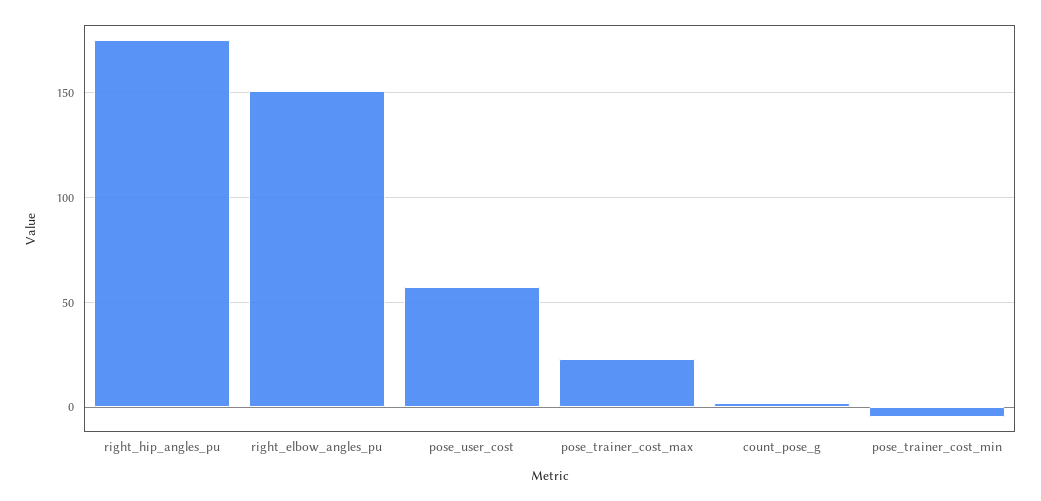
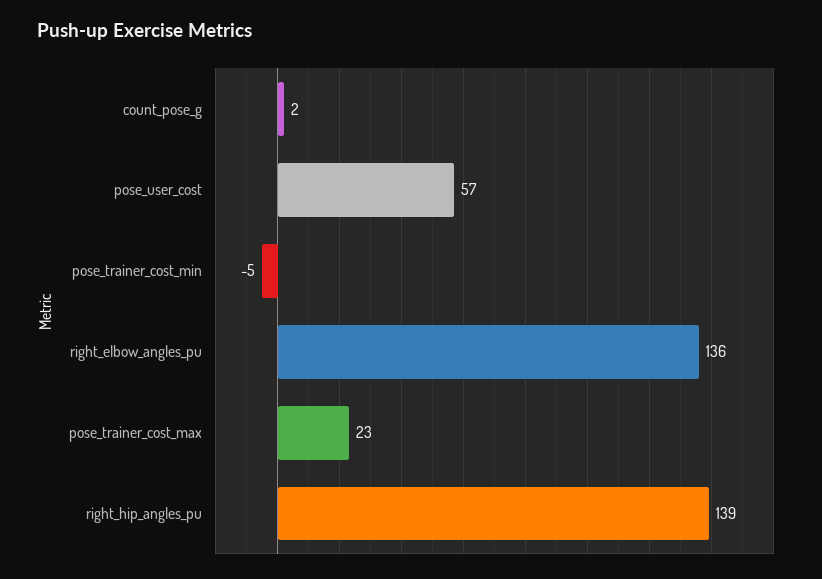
  {
-   "right_hip_angles_pu": 175,
+   "right_hip_angles_pu": 139,
-   "right_elbow_angles_pu": 150,
+   "right_elbow_angles_pu": 136,
    "pose_user_cost": 57,
    "pose_trainer_cost_max": 23,
    "count_pose_g": 2,
    "pose_trainer_cost_min": -5
  }

